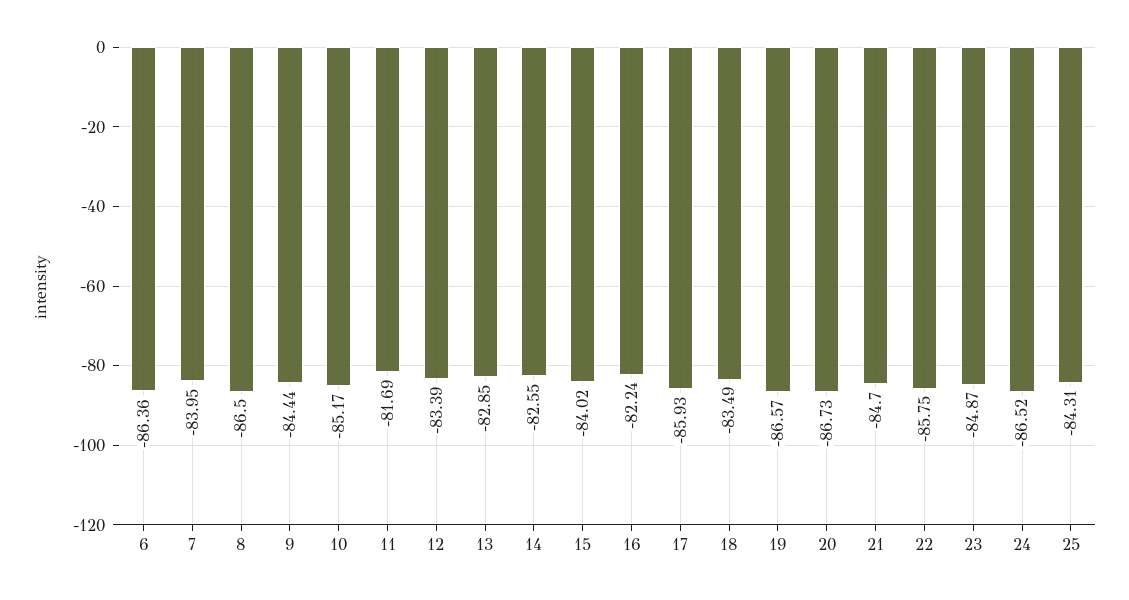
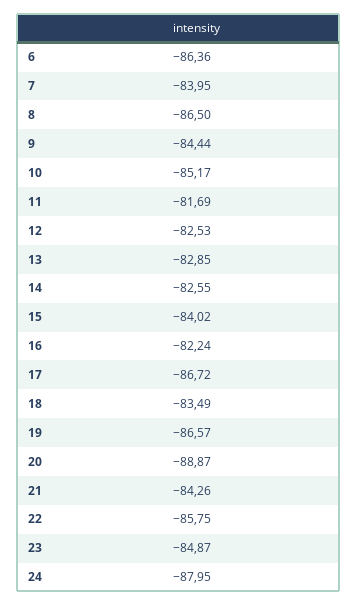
  {
    "6": -86.36,
    "7": -83.95,
    "8": -86.5,
    "9": -84.44,
    "10": -85.17,
    "11": -81.69,
-   "12": -83.39,
+   "12": -82.53,
    "13": -82.85,
    "14": -82.55,
    "15": -84.02,
    "16": -82.24,
-   "17": -85.93,
+   "17": -86.72,
    "18": -83.49,
    "19": -86.57,
-   "20": -86.73,
+   "20": -88.87,
-   "21": -84.7,
+   "21": -84.26,
    "22": -85.75,
    "23": -84.87,
-   "24": -86.52,
+   "24": -87.95
-   "25": -84.31
  }

